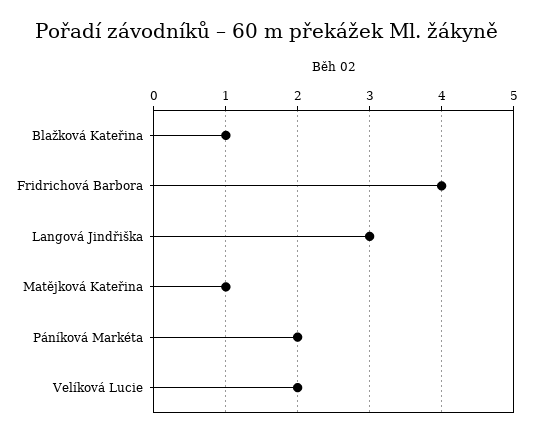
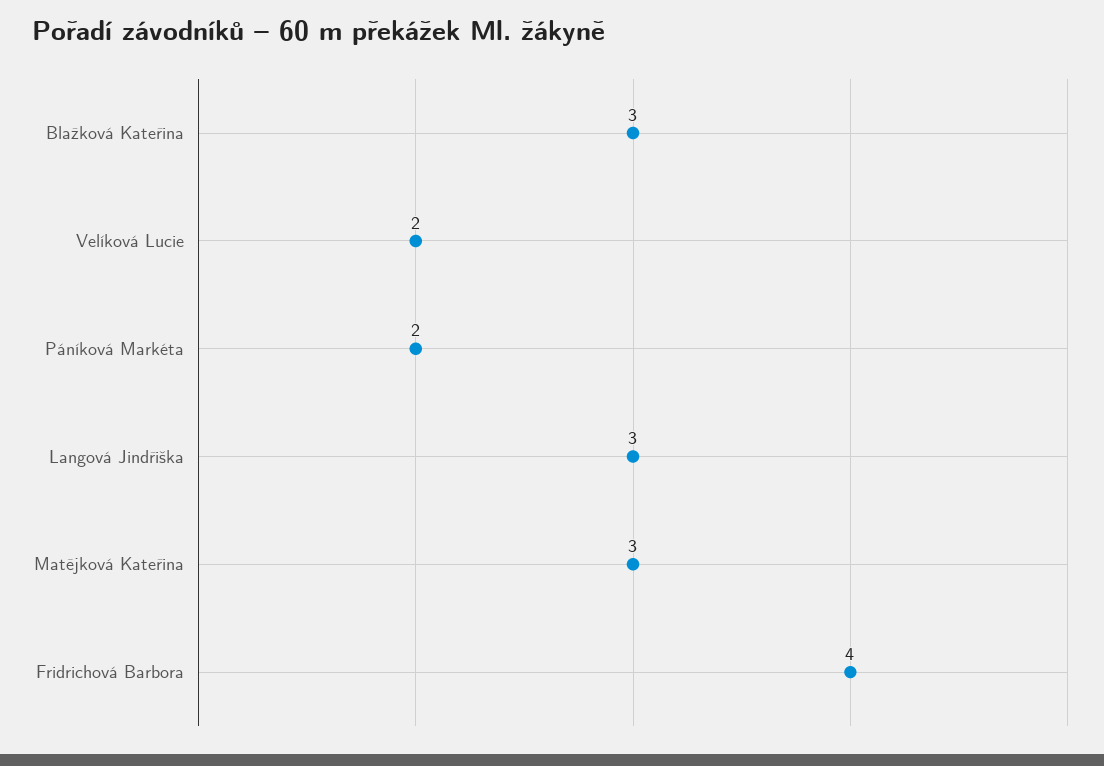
  {
-   "Blažková Kateřina": 1,
+   "Blažková Kateřina": 3,
    "Fridrichová Barbora": 4,
    "Langová Jindřiška": 3,
-   "Matějková Kateřina": 1,
+   "Matějková Kateřina": 3,
    "Páníková Markéta": 2,
    "Velíková Lucie": 2
  }

